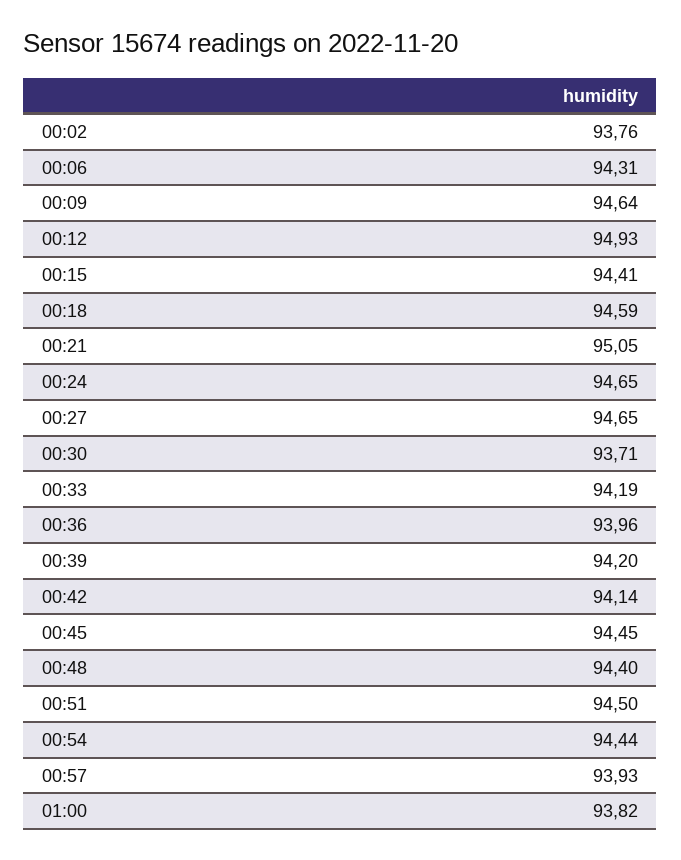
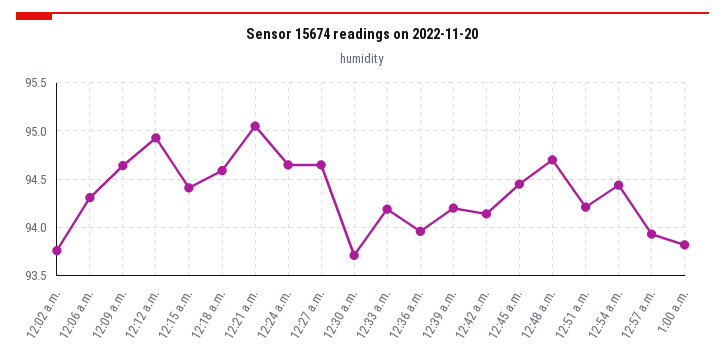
  {
    "00:02": 93.76,
    "00:06": 94.31,
    "00:09": 94.64,
    "00:12": 94.93,
    "00:15": 94.41,
    "00:18": 94.59,
    "00:21": 95.05,
    "00:24": 94.65,
    "00:27": 94.65,
    "00:30": 93.71,
    "00:33": 94.19,
    "00:36": 93.96,
    "00:39": 94.2,
    "00:42": 94.14,
    "00:45": 94.45,
-   "00:48": 94.4,
+   "00:48": 94.7,
-   "00:51": 94.5,
+   "00:51": 94.2,
    "00:54": 94.44,
    "00:57": 93.93,
    "01:00": 93.82
  }

